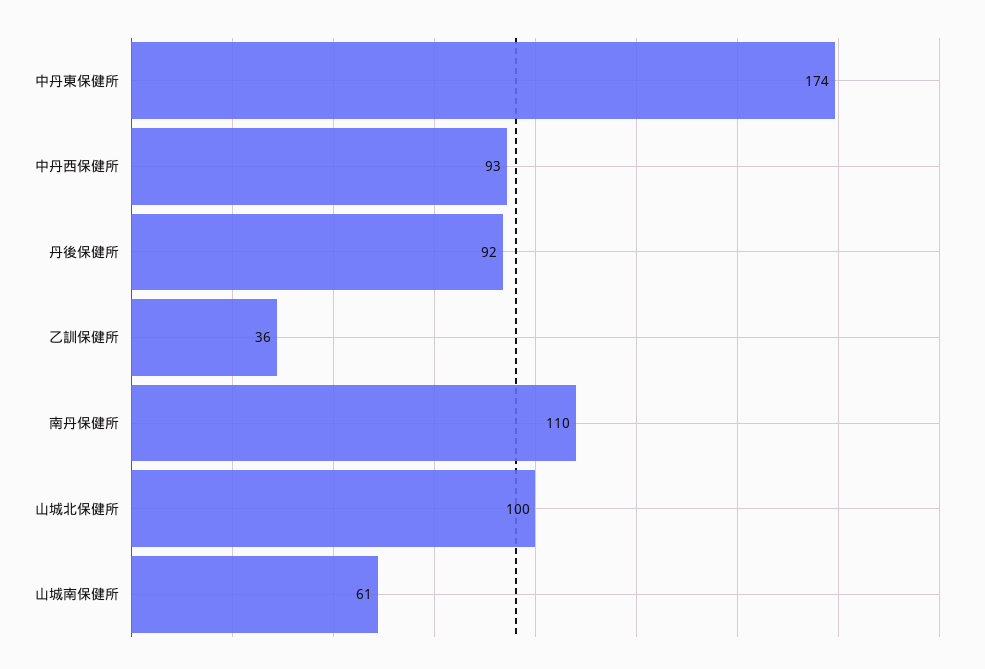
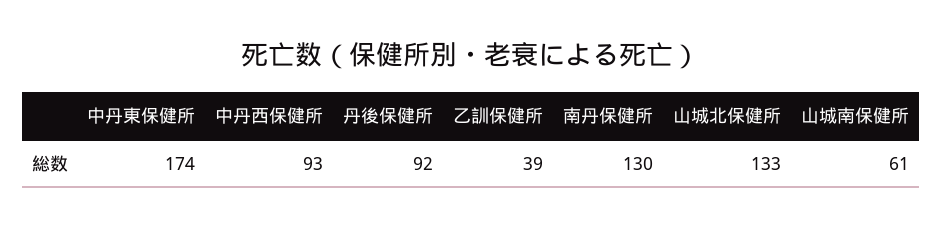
  {
    "中丹東保健所": 174,
    "中丹西保健所": 93,
    "丹後保健所": 92,
-   "乙訓保健所": 36,
+   "乙訓保健所": 39,
-   "南丹保健所": 110,
+   "南丹保健所": 130,
-   "山城北保健所": 100,
+   "山城北保健所": 133,
    "山城南保健所": 61
  }

